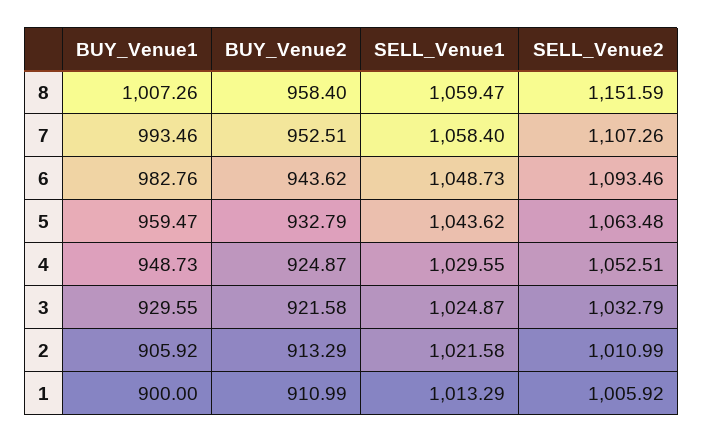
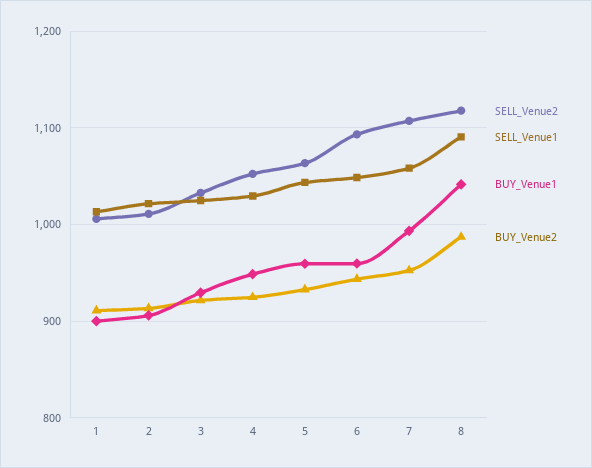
  {
    "BUY_Venue1": {
-     "8": 1007.26,
+     "8": 1040,
      "7": 993.46,
-     "6": 982.76,
+     "6": 960,
      "5": 959.47,
      "4": 948.73,
      "3": 929.55,
      "2": 905.92,
      "1": 900
    },
    "BUY_Venue2": {
-     "8": 958.4,
+     "8": 990,
      "7": 952.51,
      "6": 943.62,
      "5": 932.79,
      "4": 924.87,
      "3": 921.58,
      "2": 913.29,
      "1": 910.99
    },
    "SELL_Venue1": {
-     "8": 1059.47,
+     "8": 1090,
      "7": 1058.4,
      "6": 1048.73,
      "5": 1043.62,
      "4": 1029.55,
      "3": 1024.87,
      "2": 1021.58,
      "1": 1013.29
    },
    "SELL_Venue2": {
-     "8": 1151.59,
+     "8": 1120,
      "7": 1107.26,
      "6": 1093.46,
      "5": 1063.48,
      "4": 1052.51,
      "3": 1032.79,
      "2": 1010.99,
      "1": 1005.92
    }
  }

